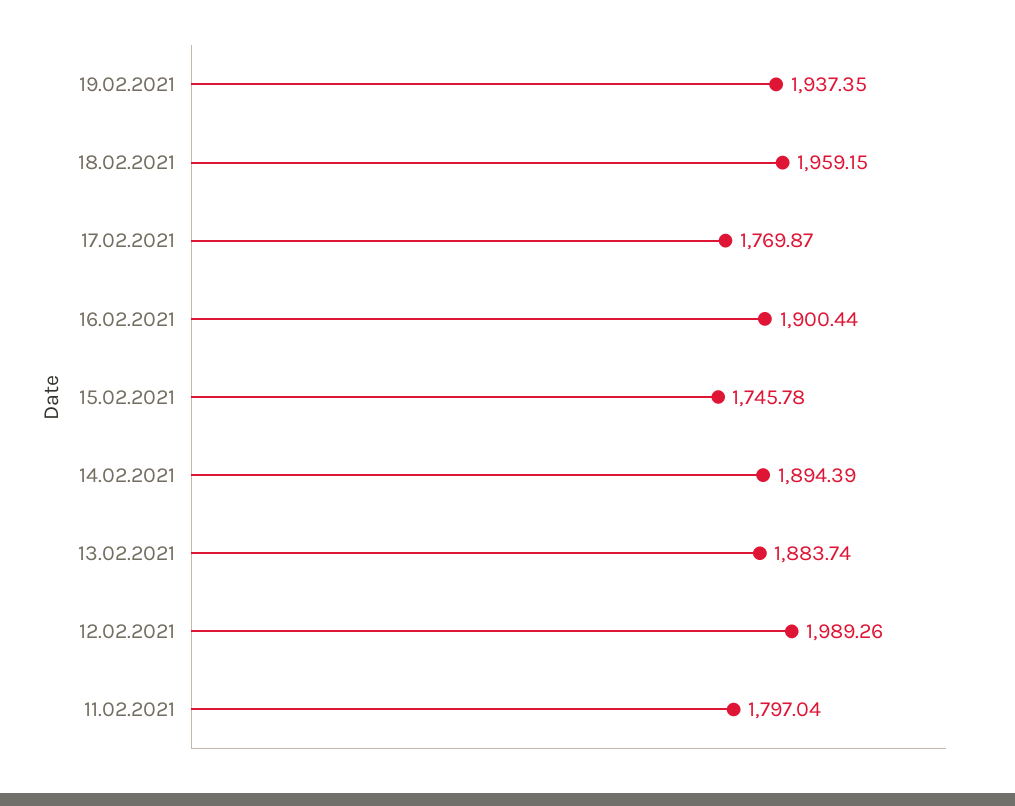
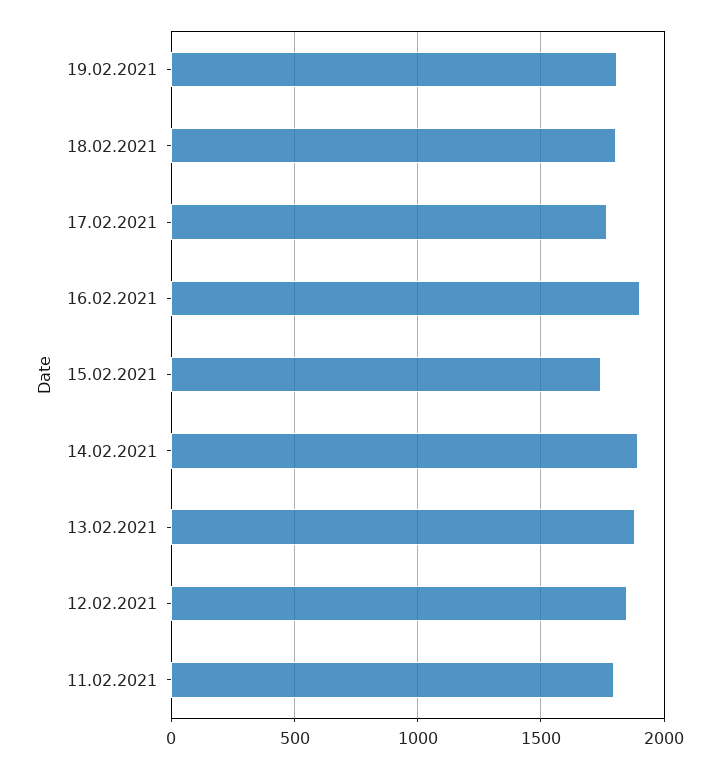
  {
-   "19.02.2021": 1937.35,
+   "19.02.2021": 1800,
-   "18.02.2021": 1959.15,
+   "18.02.2021": 1800,
    "17.02.2021": 1769.87,
    "16.02.2021": 1900.44,
    "15.02.2021": 1745.78,
    "14.02.2021": 1894.39,
    "13.02.2021": 1883.74,
-   "12.02.2021": 1989.26,
+   "12.02.2021": 1850,
    "11.02.2021": 1797.04
  }

